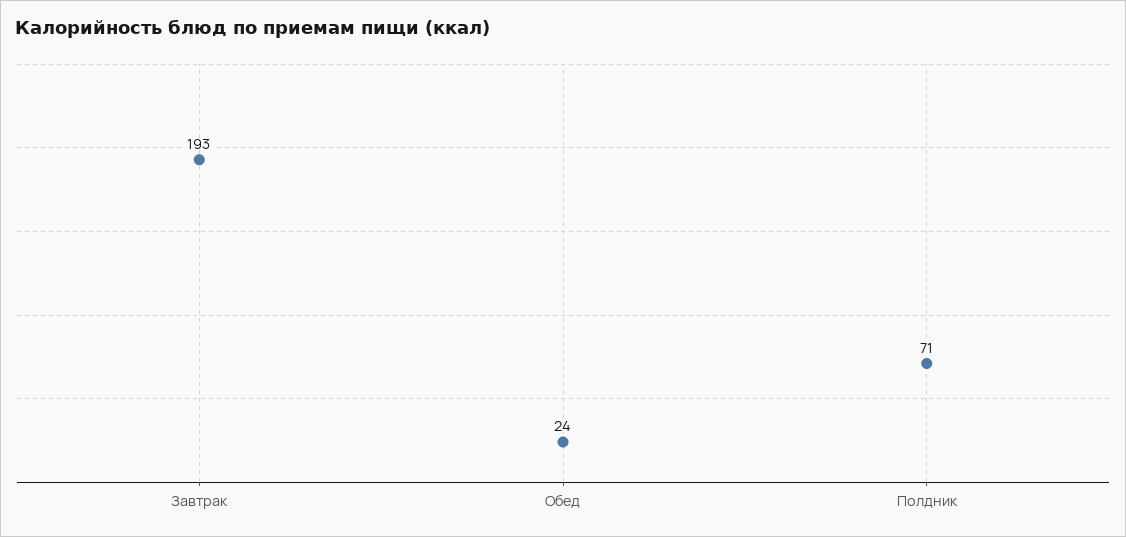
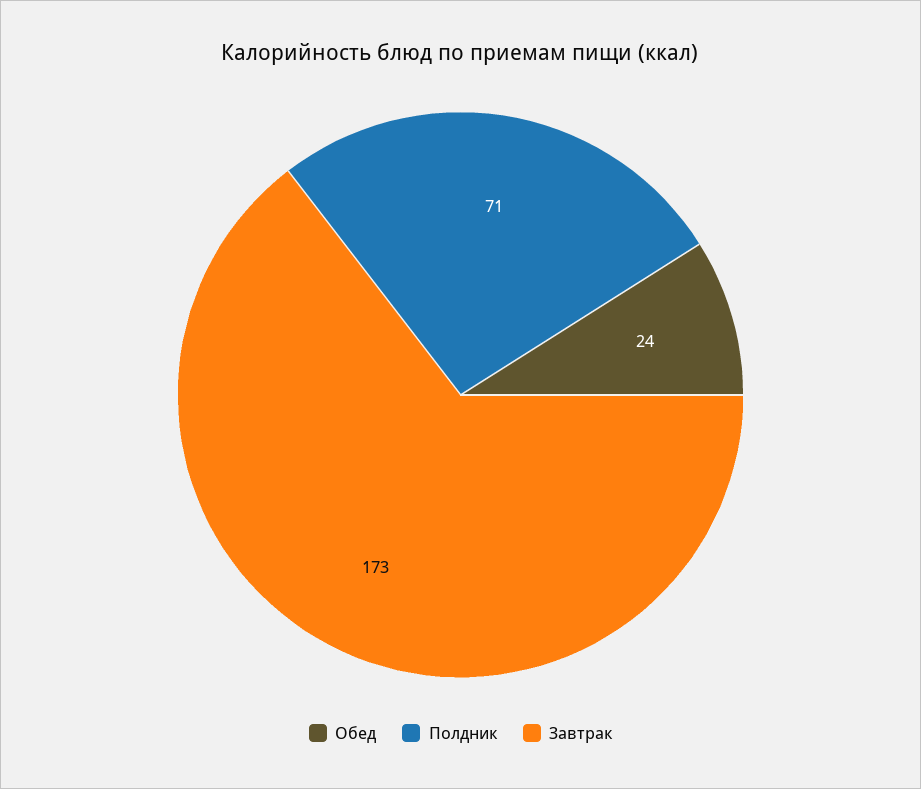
  {
-   "Завтрак": 193,
+   "Завтрак": 173,
    "Обед": 24,
    "Полдник": 71
  }

